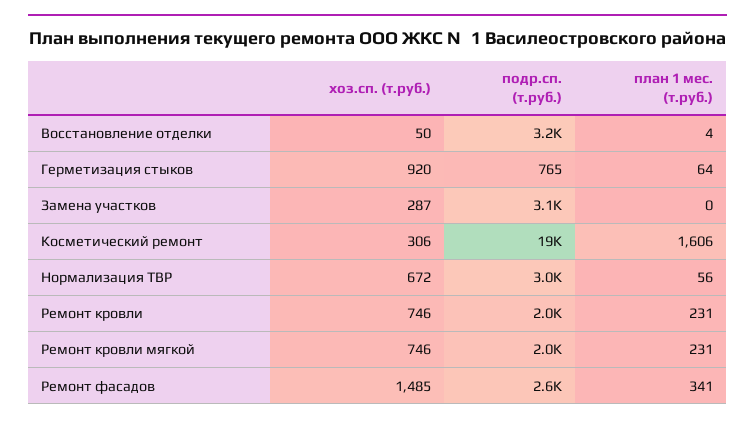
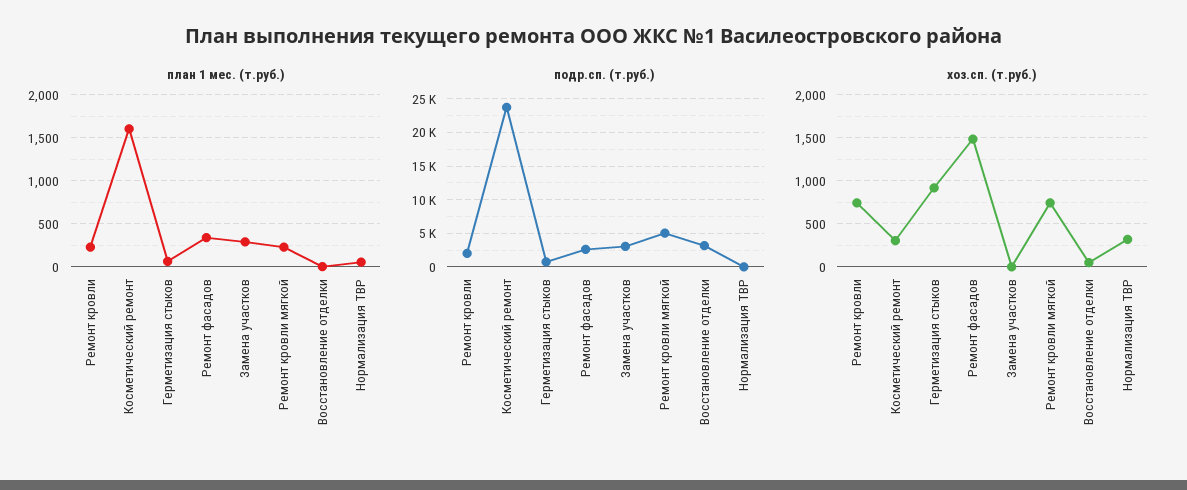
  {
    "хоз.сп. (т.руб.)": {
      "Восстановление отделки": 50,
      "Герметизация стыков": 920,
-     "Замена участков": 287,
+     "Замена участков": 0,
      "Косметический ремонт": 306,
-     "Нормализация ТВР": 672,
+     "Нормализация ТВР": 300,
      "Ремонт кровли": 746,
      "Ремонт кровли мягкой": 746,
      "Ремонт фасадов": 1485
    },
    "подр.сп. (т.руб.)": {
      "Восстановление отделки": 3200,
      "Герметизация стыков": 765,
      "Замена участков": 3100,
-     "Косметический ремонт": 19000,
+     "Косметический ремонт": 24000,
-     "Нормализация ТВР": 3000,
+     "Нормализация ТВР": 0,
      "Ремонт кровли": 2000,
-     "Ремонт кровли мягкой": 2000,
+     "Ремонт кровли мягкой": 5000,
      "Ремонт фасадов": 2600
    },
    "план 1 мес. (т.руб.)": {
      "Восстановление отделки": 4,
      "Герметизация стыков": 64,
-     "Замена участков": 0,
+     "Замена участков": 300,
      "Косметический ремонт": 1606,
      "Нормализация ТВР": 56,
      "Ремонт кровли": 231,
      "Ремонт кровли мягкой": 231,
      "Ремонт фасадов": 341
    }
  }

